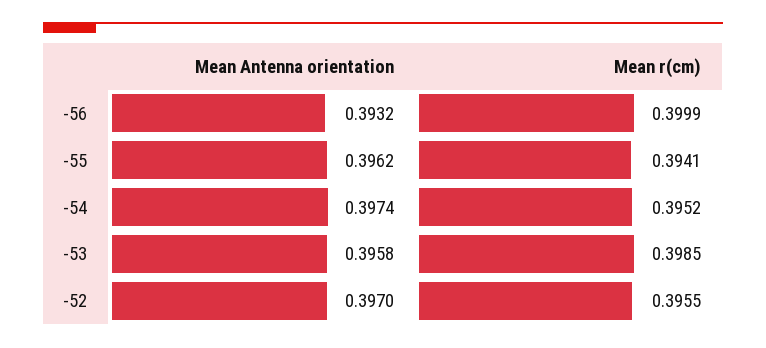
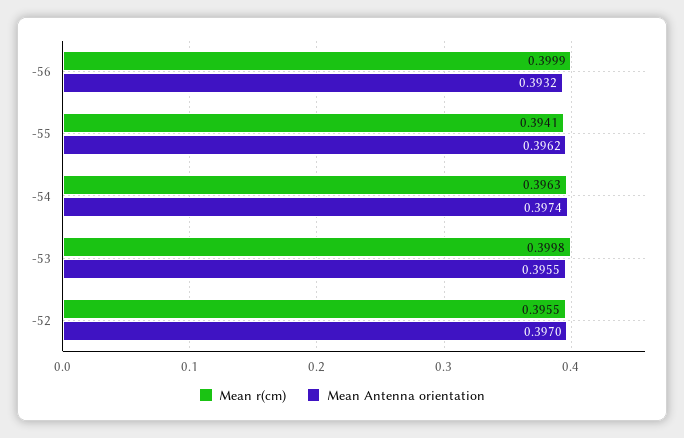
  {
    "Mean Antenna orientation": {
      "-56": 0.3932,
      "-55": 0.3962,
      "-54": 0.3974,
-     "-53": 0.3958,
+     "-53": 0.3955,
      "-52": 0.397
    },
    "Mean r(cm)": {
      "-56": 0.3999,
      "-55": 0.3941,
-     "-54": 0.3952,
+     "-54": 0.3963,
-     "-53": 0.3985,
+     "-53": 0.3998,
      "-52": 0.3955
    }
  }

